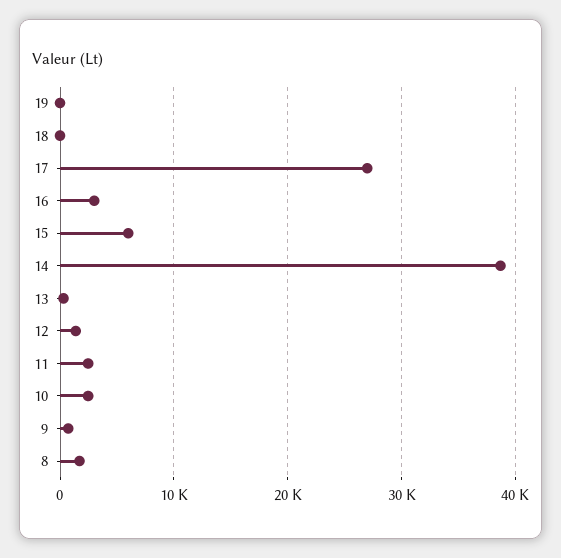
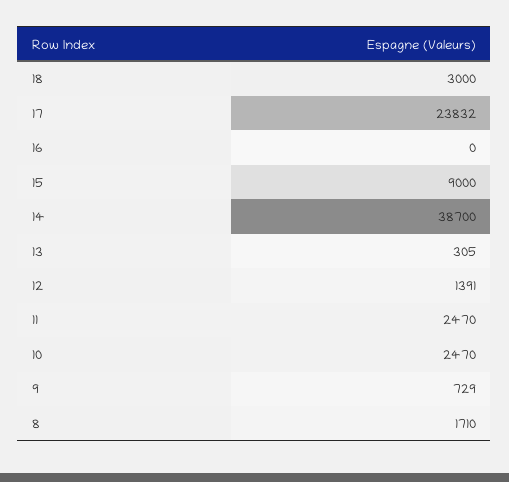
  {
-   "19": 0,
-   "18": 0,
+   "18": 3000,
-   "17": 27000,
+   "17": 23832,
-   "16": 3000,
+   "16": 0,
-   "15": 6000,
+   "15": 9000,
    "14": 38700,
    "13": 305,
    "12": 1391,
    "11": 2470,
    "10": 2470,
    "9": 729,
    "8": 1710
  }

